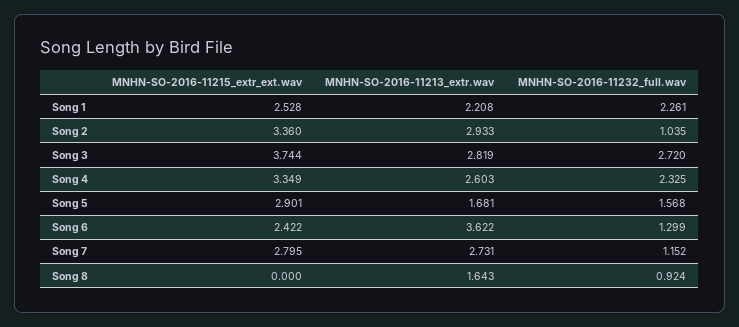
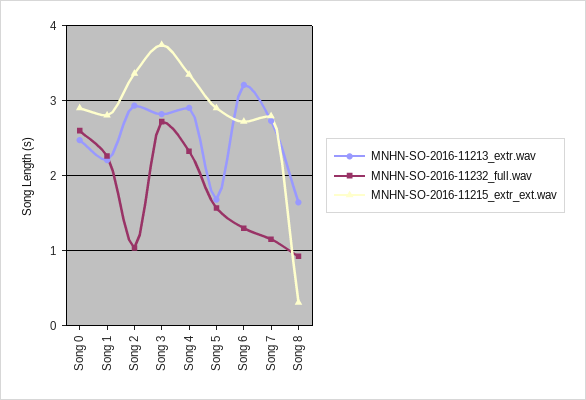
  {
    "MNHN-SO-2016-11215_extr_ext.wav": {
-     "Song 1": 2.528,
+     "Song 1": 2.8,
      "Song 2": 3.36,
      "Song 3": 3.744,
      "Song 4": 3.349,
      "Song 5": 2.901,
-     "Song 6": 2.422,
+     "Song 6": 2.7,
      "Song 7": 2.795,
-     "Song 8": 0
+     "Song 8": 0.3,
+     "Song 0": 2.9
    },
    "MNHN-SO-2016-11213_extr.wav": {
      "Song 1": 2.208,
      "Song 2": 2.933,
      "Song 3": 2.819,
-     "Song 4": 2.603,
+     "Song 4": 2.9,
      "Song 5": 1.681,
-     "Song 6": 3.622,
+     "Song 6": 3.2,
      "Song 7": 2.731,
-     "Song 8": 1.643
+     "Song 8": 1.643,
+     "Song 0": 2.5
    },
    "MNHN-SO-2016-11232_full.wav": {
      "Song 1": 2.261,
      "Song 2": 1.035,
      "Song 3": 2.72,
      "Song 4": 2.325,
      "Song 5": 1.568,
      "Song 6": 1.299,
      "Song 7": 1.152,
-     "Song 8": 0.924
+     "Song 8": 0.924,
+     "Song 0": 2.6
    }
  }

